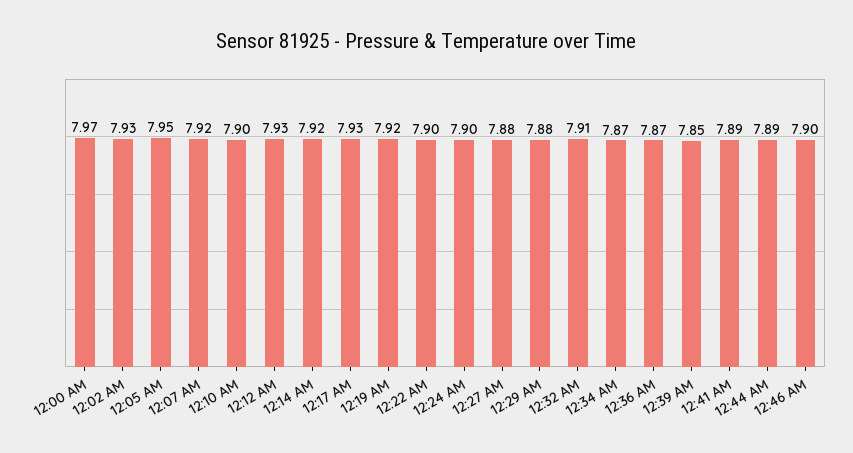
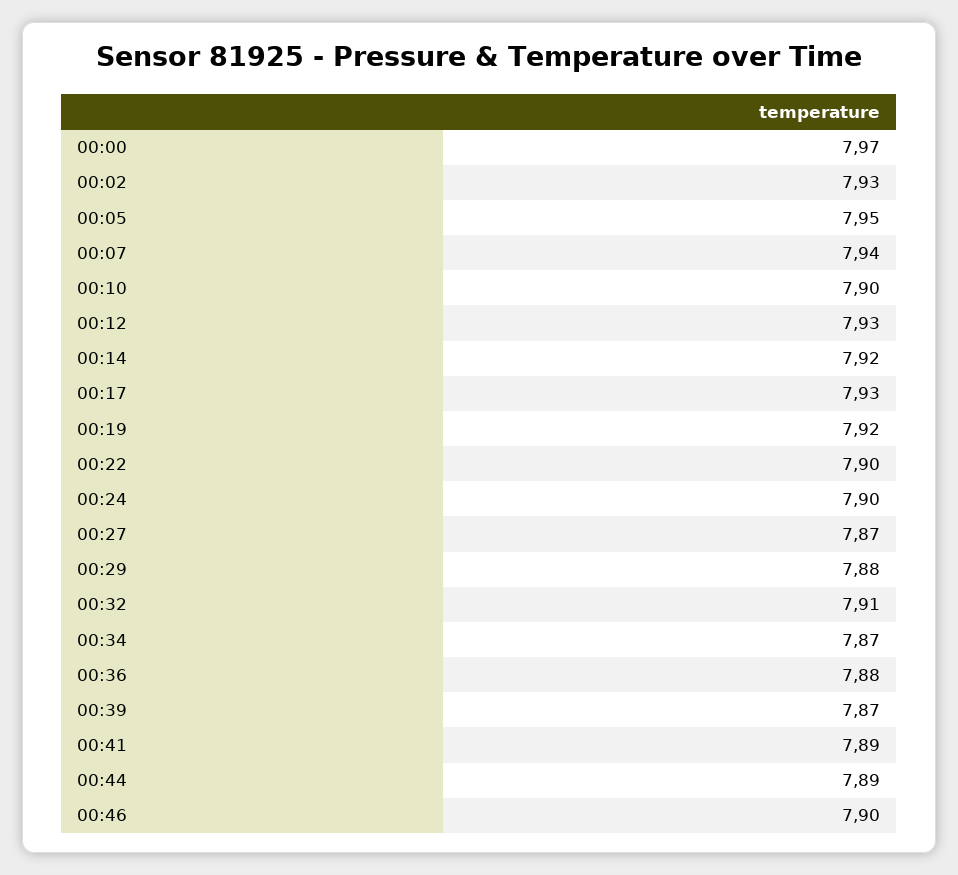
  {
    "12:00 AM": 7.97,
    "12:02 AM": 7.93,
    "12:05 AM": 7.95,
-   "12:07 AM": 7.92,
+   "12:07 AM": 7.94,
    "12:10 AM": 7.9,
    "12:12 AM": 7.93,
    "12:14 AM": 7.92,
    "12:17 AM": 7.93,
    "12:19 AM": 7.92,
    "12:22 AM": 7.9,
    "12:24 AM": 7.9,
-   "12:27 AM": 7.88,
+   "12:27 AM": 7.87,
    "12:29 AM": 7.88,
    "12:32 AM": 7.91,
    "12:34 AM": 7.87,
-   "12:36 AM": 7.87,
+   "12:36 AM": 7.88,
-   "12:39 AM": 7.85,
+   "12:39 AM": 7.87,
    "12:41 AM": 7.89,
    "12:44 AM": 7.89,
    "12:46 AM": 7.9
  }

